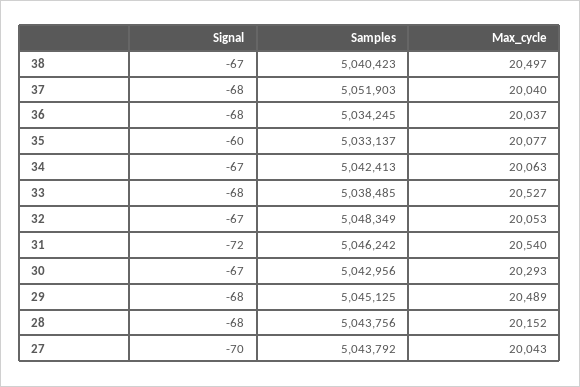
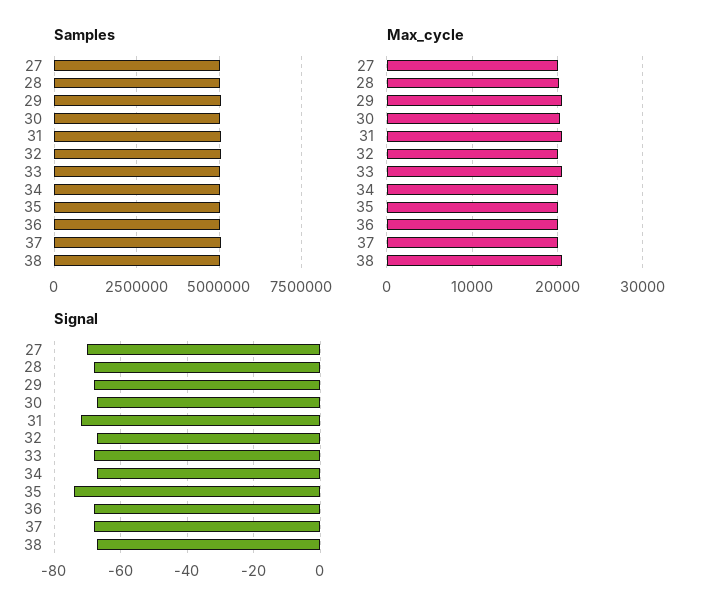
  {
    "Signal": {
      "38": -67,
      "37": -68,
      "36": -68,
-     "35": -60,
+     "35": -75,
      "34": -67,
      "33": -68,
      "32": -67,
      "31": -72,
      "30": -67,
      "29": -68,
      "28": -68,
      "27": -70
    },
    "Samples": {
      "38": 5040423,
      "37": 5051903,
      "36": 5034245,
      "35": 5033137,
      "34": 5042413,
      "33": 5038485,
      "32": 5048349,
      "31": 5046242,
      "30": 5042956,
      "29": 5045125,
      "28": 5043756,
      "27": 5043792
    },
    "Max_cycle": {
      "38": 20497,
      "37": 20040,
      "36": 20037,
      "35": 20077,
      "34": 20063,
      "33": 20527,
      "32": 20053,
      "31": 20540,
      "30": 20293,
      "29": 20489,
      "28": 20152,
      "27": 20043
    }
  }

